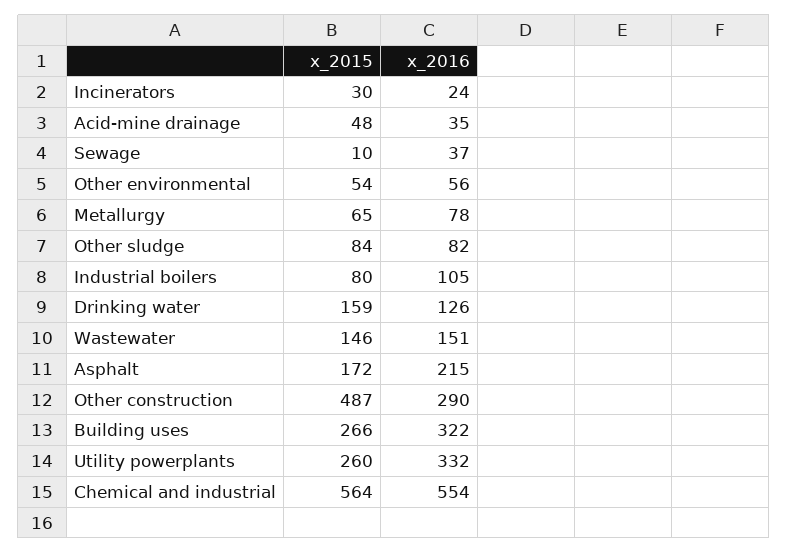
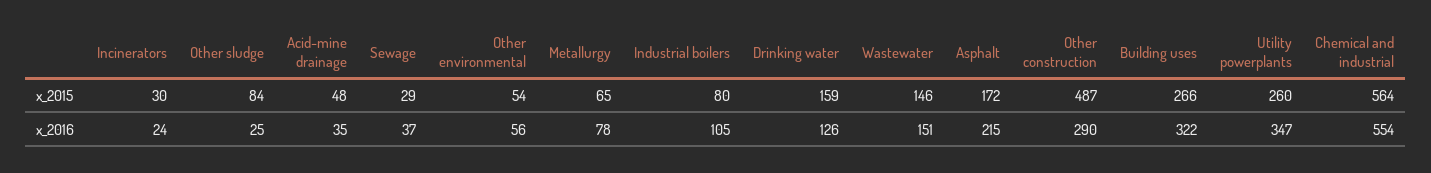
  {
    "x_2015": {
      "Incinerators": 30,
      "Acid-mine drainage": 48,
-     "Sewage": 10,
+     "Sewage": 29,
      "Other environmental": 54,
      "Metallurgy": 65,
      "Other sludge": 84,
      "Industrial boilers": 80,
      "Drinking water": 159,
      "Wastewater": 146,
      "Asphalt": 172,
      "Other construction": 487,
      "Building uses": 266,
      "Utility powerplants": 260,
      "Chemical and industrial": 564
    },
    "x_2016": {
      "Incinerators": 24,
      "Acid-mine drainage": 35,
      "Sewage": 37,
      "Other environmental": 56,
      "Metallurgy": 78,
-     "Other sludge": 82,
+     "Other sludge": 25,
      "Industrial boilers": 105,
      "Drinking water": 126,
      "Wastewater": 151,
      "Asphalt": 215,
      "Other construction": 290,
      "Building uses": 322,
-     "Utility powerplants": 332,
+     "Utility powerplants": 347,
      "Chemical and industrial": 554
    }
  }

